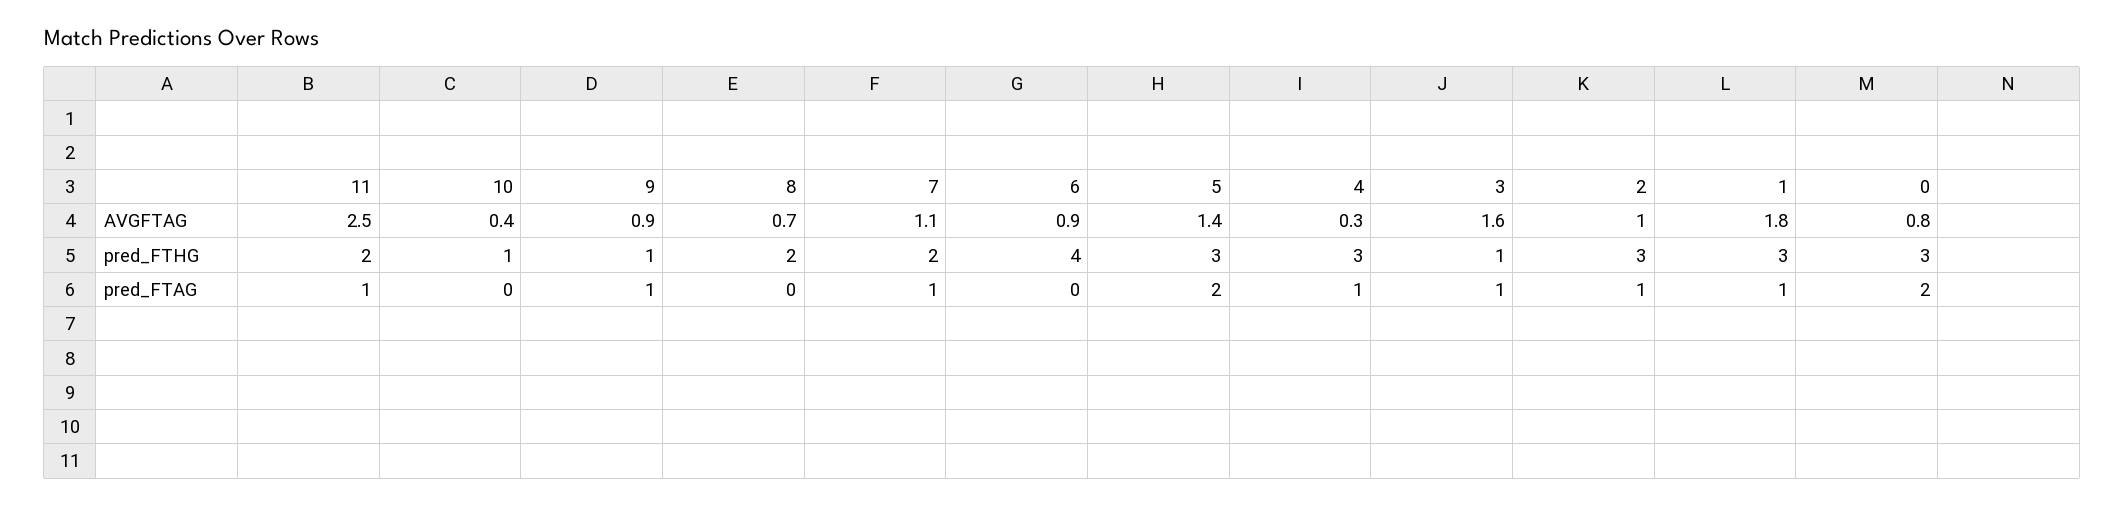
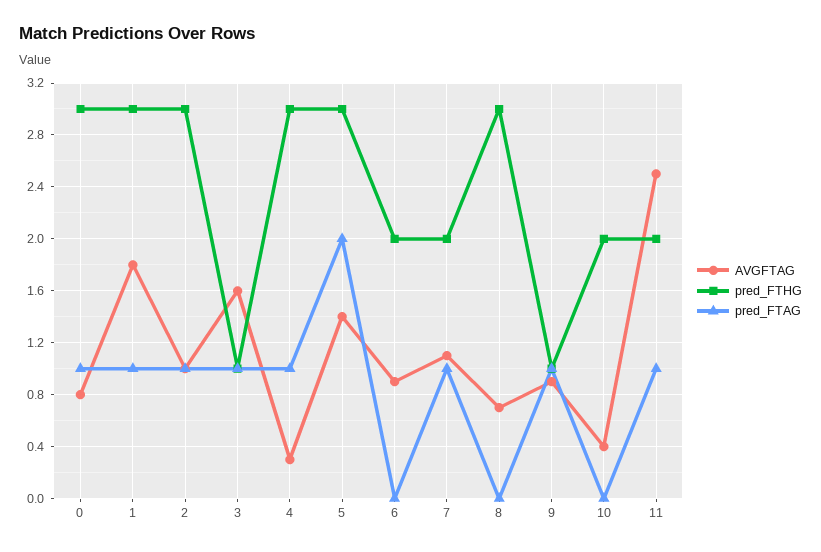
  {
    "AVGFTAG": {
      "11": 2.5,
      "10": 0.4,
      "9": 0.9,
      "8": 0.7,
      "7": 1.1,
      "6": 0.9,
      "5": 1.4,
      "4": 0.3,
      "3": 1.6,
      "2": 1,
      "1": 1.8,
      "0": 0.8
    },
    "pred_FTHG": {
      "11": 2,
-     "10": 1,
+     "10": 2,
      "9": 1,
-     "8": 2,
+     "8": 3,
      "7": 2,
-     "6": 4,
+     "6": 2,
      "5": 3,
      "4": 3,
      "3": 1,
      "2": 3,
      "1": 3,
      "0": 3
    },
    "pred_FTAG": {
      "11": 1,
      "10": 0,
      "9": 1,
      "8": 0,
      "7": 1,
      "6": 0,
      "5": 2,
      "4": 1,
      "3": 1,
      "2": 1,
      "1": 1,
-     "0": 2
+     "0": 1
    }
  }

